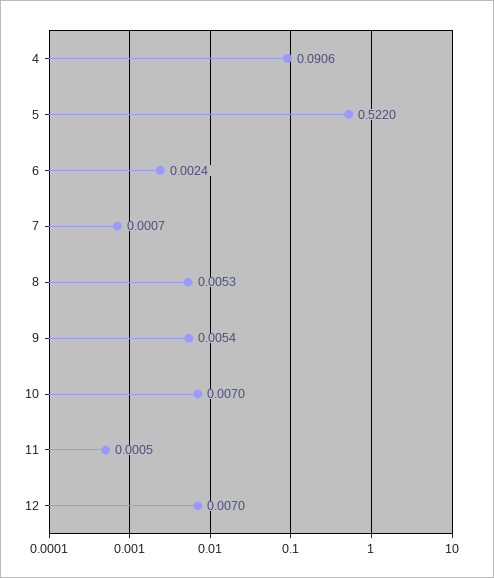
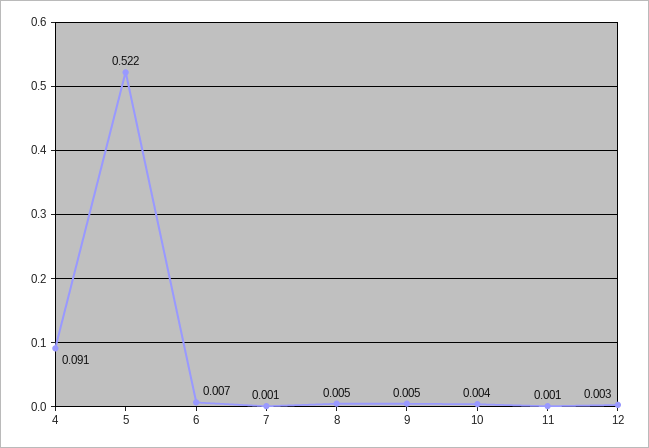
  {
    "4": 0.0906,
    "5": 0.522,
-   "6": 0.0024,
+   "6": 0.007,
    "7": 0.0007,
    "8": 0.0053,
    "9": 0.0054,
-   "10": 0.007,
+   "10": 0.004,
    "11": 0.0005,
-   "12": 0.007
+   "12": 0.003
  }

